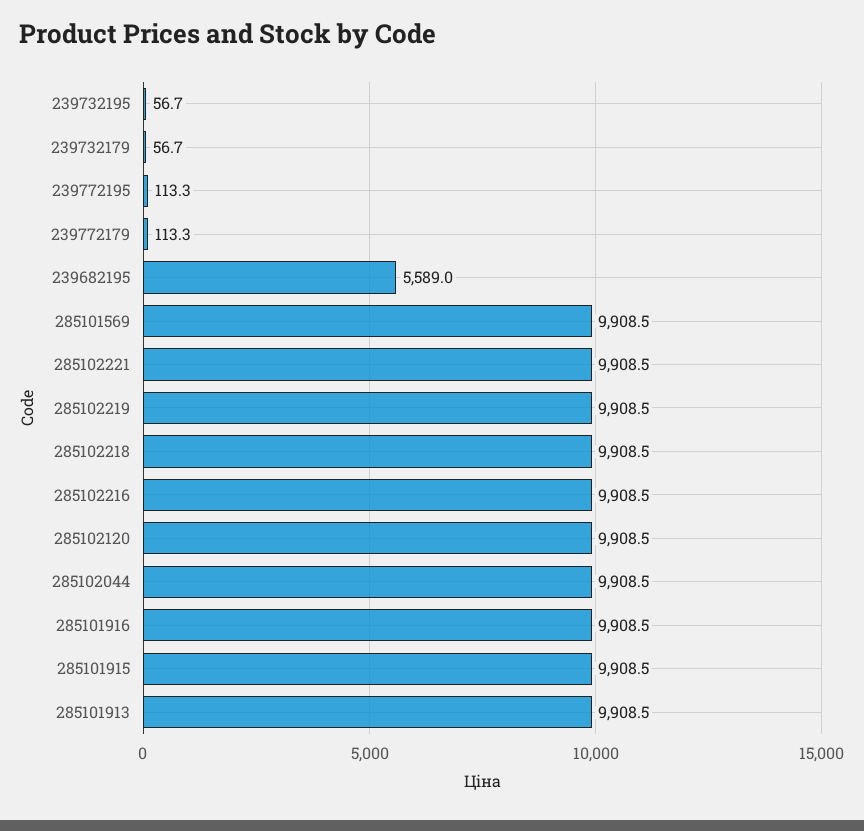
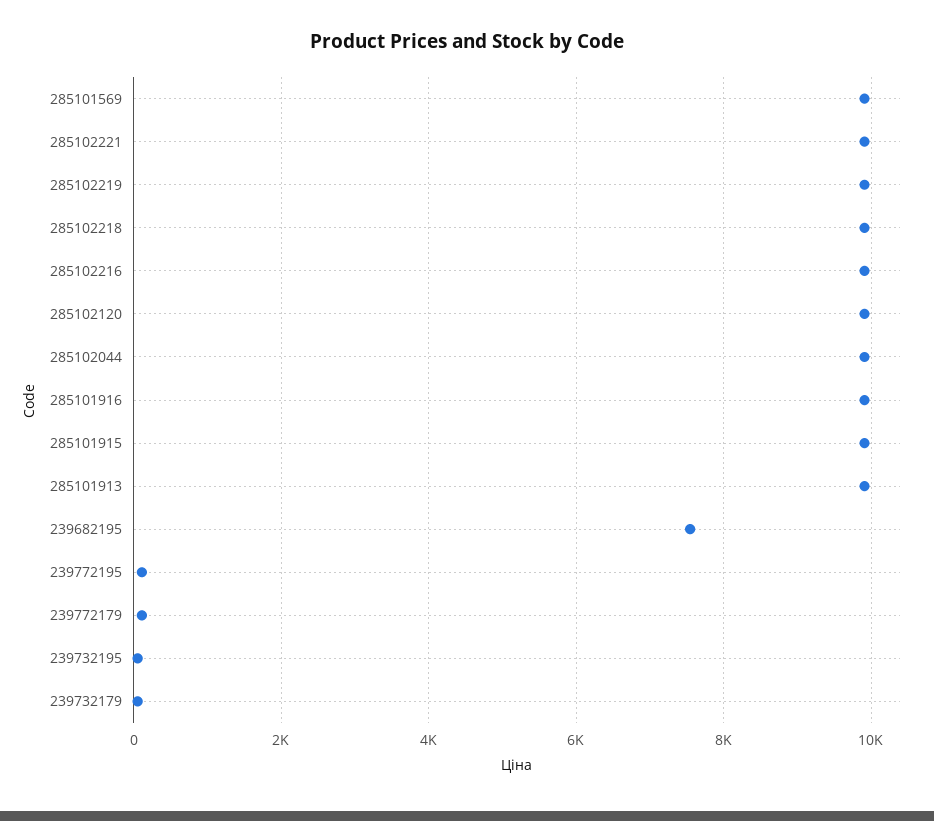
  {
    "239732195": 56.7,
    "239732179": 56.7,
    "239772195": 113.3,
    "239772179": 113.3,
-   "239682195": 5589,
+   "239682195": 7600,
    "285101569": 9908.5,
    "285102221": 9908.5,
    "285102219": 9908.5,
    "285102218": 9908.5,
    "285102216": 9908.5,
    "285102120": 9908.5,
    "285102044": 9908.5,
    "285101916": 9908.5,
    "285101915": 9908.5,
    "285101913": 9908.5
  }

